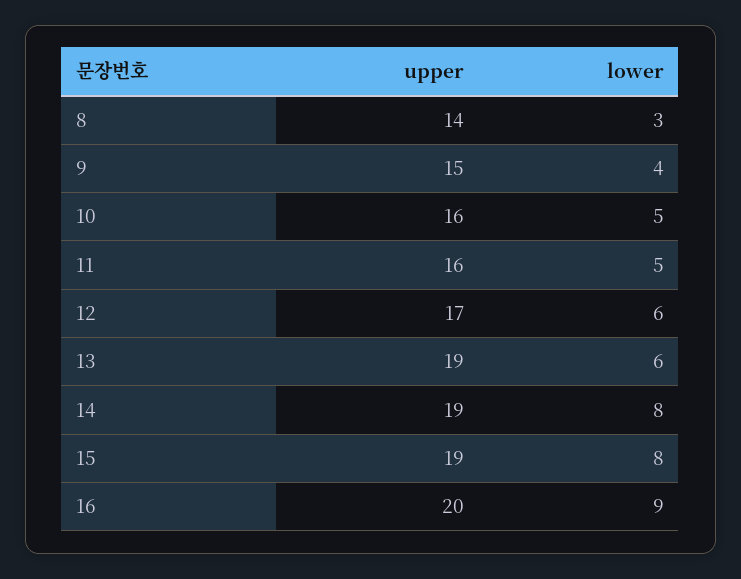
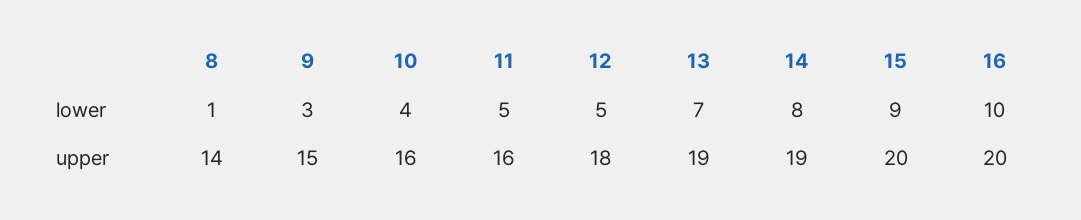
  {
    "upper": {
      "8": 14,
      "9": 15,
      "10": 16,
      "11": 16,
-     "12": 17,
+     "12": 18,
      "13": 19,
      "14": 19,
-     "15": 19,
+     "15": 20,
      "16": 20
    },
    "lower": {
-     "8": 3,
+     "8": 1,
-     "9": 4,
+     "9": 3,
-     "10": 5,
+     "10": 4,
      "11": 5,
-     "12": 6,
+     "12": 5,
-     "13": 6,
+     "13": 7,
      "14": 8,
-     "15": 8,
+     "15": 9,
-     "16": 9
+     "16": 10
    }
  }

